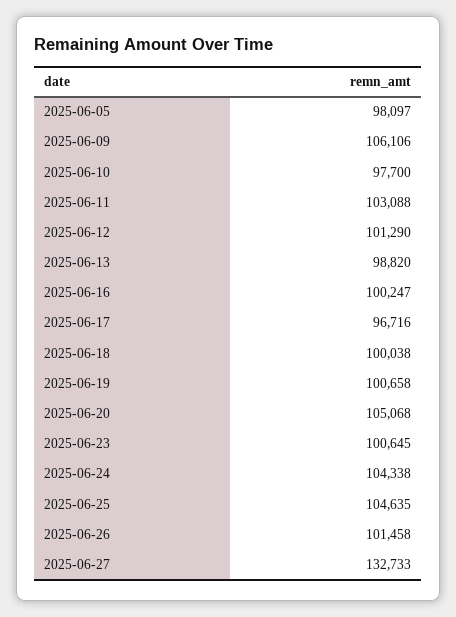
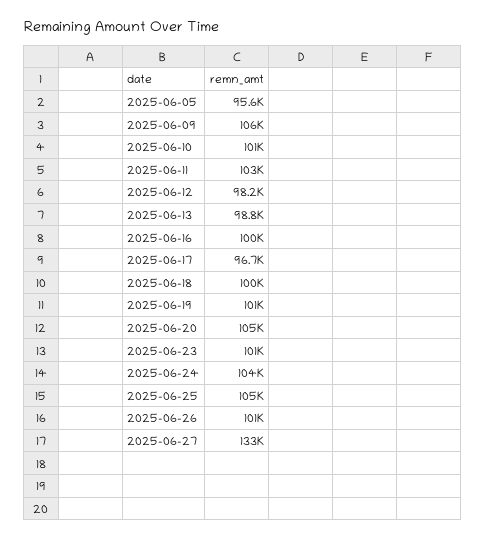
  {
-   "2025-06-05": 98097,
+   "2025-06-05": 95600,
    "2025-06-09": 106106,
-   "2025-06-10": 97700,
+   "2025-06-10": 101000,
    "2025-06-11": 103088,
-   "2025-06-12": 101290,
+   "2025-06-12": 98200,
    "2025-06-13": 98820,
    "2025-06-16": 100247,
    "2025-06-17": 96716,
    "2025-06-18": 100038,
    "2025-06-19": 100658,
    "2025-06-20": 105068,
    "2025-06-23": 100645,
    "2025-06-24": 104338,
    "2025-06-25": 104635,
    "2025-06-26": 101458,
    "2025-06-27": 132733
  }

